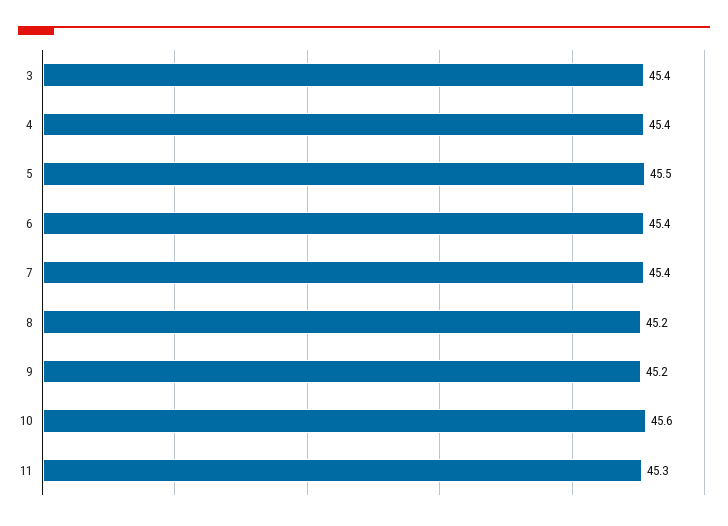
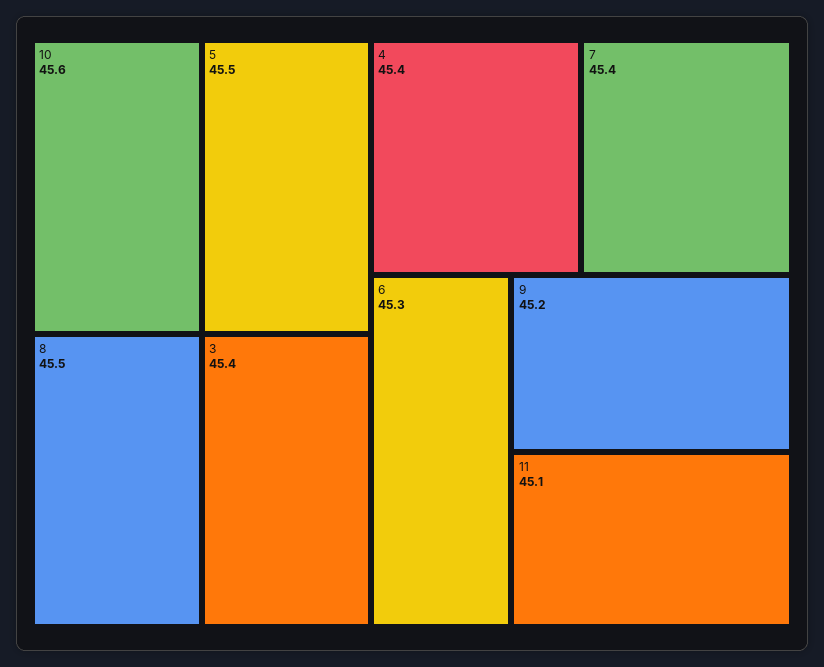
  {
    "3": 45.4,
    "4": 45.4,
    "5": 45.5,
-   "6": 45.4,
+   "6": 45.3,
    "7": 45.4,
-   "8": 45.2,
+   "8": 45.5,
    "9": 45.2,
    "10": 45.6,
-   "11": 45.3
+   "11": 45.1
  }

